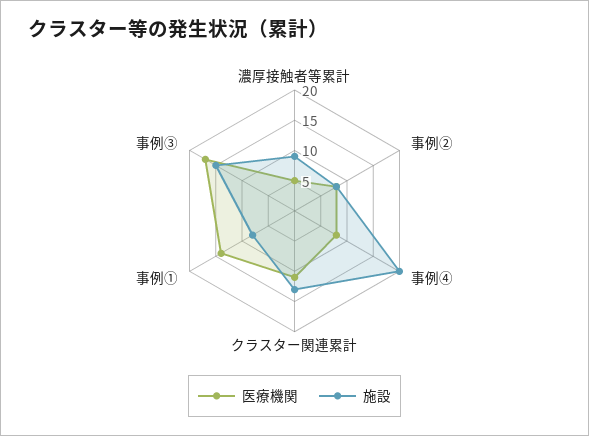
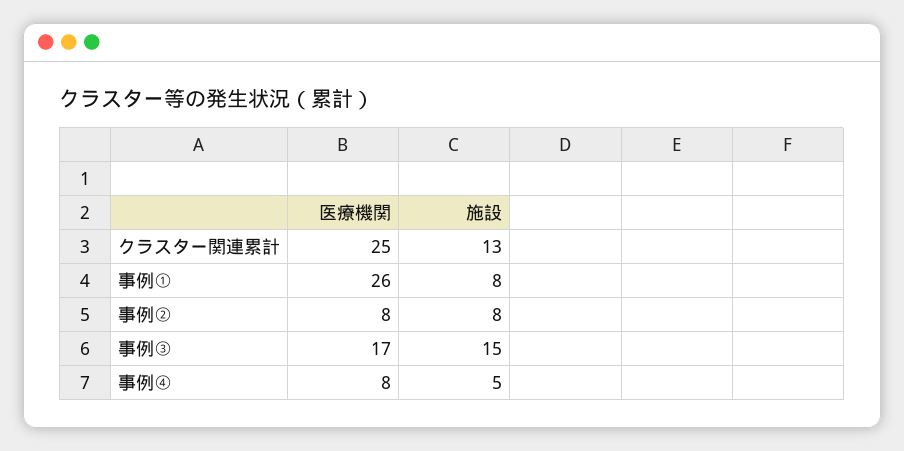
  {
    "医療機関": {
-     "濃厚接触者等累計": 5,
      "事例②": 8,
      "事例④": 8,
-     "クラスター関連累計": 10,
+     "クラスター関連累計": 25,
-     "事例①": 15,
+     "事例①": 26,
      "事例③": 17
    },
    "施設": {
-     "濃厚接触者等累計": 10,
      "事例②": 8,
-     "事例④": 20,
+     "事例④": 5,
      "クラスター関連累計": 13,
      "事例①": 8,
      "事例③": 15
    }
  }

